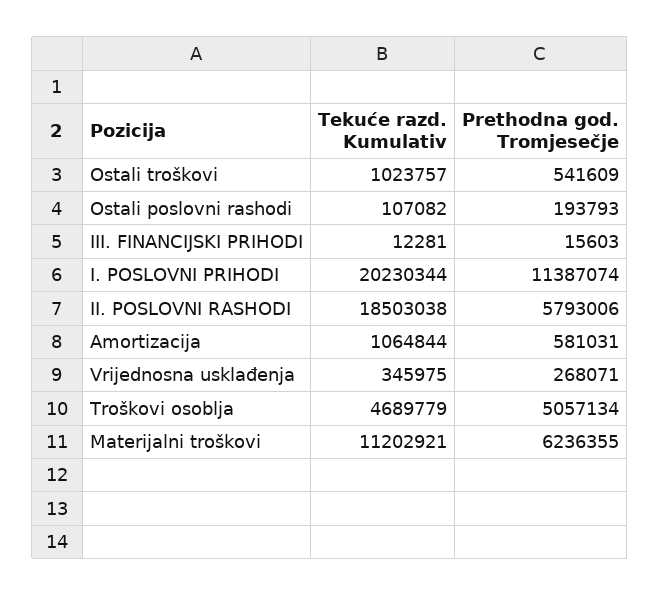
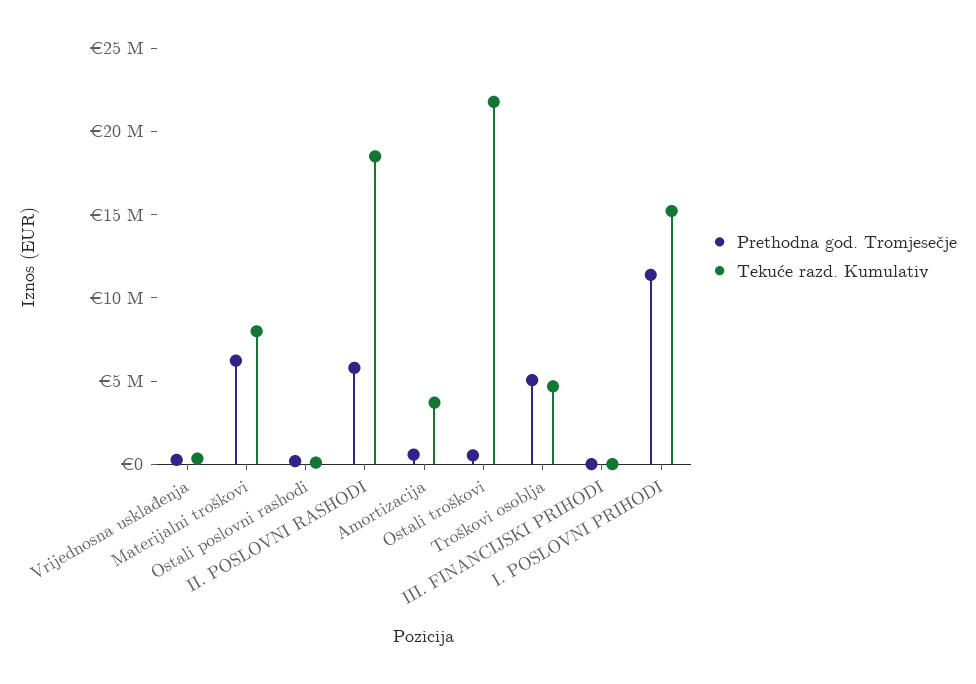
  {
    "Tekuće razd. Kumulativ": {
-     "Ostali troškovi": 1023757,
+     "Ostali troškovi": 22000000,
      "Ostali poslovni rashodi": 107082,
      "III. FINANCIJSKI PRIHODI": 12281,
-     "I. POSLOVNI PRIHODI": 20230344,
+     "I. POSLOVNI PRIHODI": 15000000,
      "II. POSLOVNI RASHODI": 18503038,
-     "Amortizacija": 1064844,
+     "Amortizacija": 4000000,
      "Vrijednosna usklađenja": 345975,
      "Troškovi osoblja": 4689779,
-     "Materijalni troškovi": 11202921
+     "Materijalni troškovi": 8000000
    },
    "Prethodna god. Tromjesečje": {
      "Ostali troškovi": 541609,
      "Ostali poslovni rashodi": 193793,
      "III. FINANCIJSKI PRIHODI": 15603,
      "I. POSLOVNI PRIHODI": 11387074,
      "II. POSLOVNI RASHODI": 5793006,
      "Amortizacija": 581031,
      "Vrijednosna usklađenja": 268071,
      "Troškovi osoblja": 5057134,
      "Materijalni troškovi": 6236355
    }
  }

